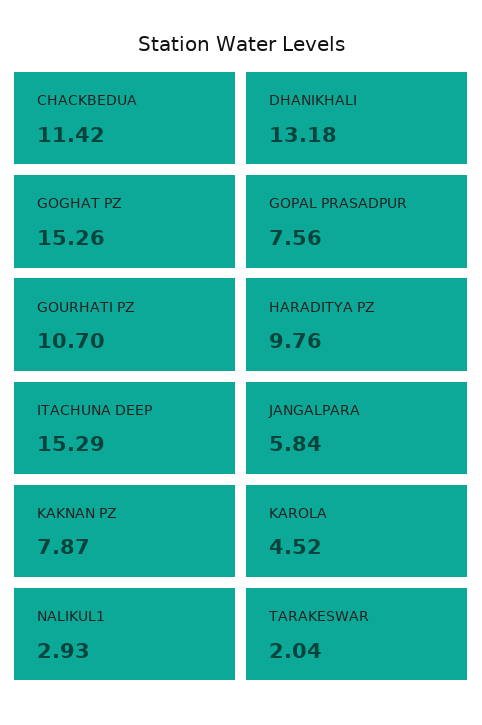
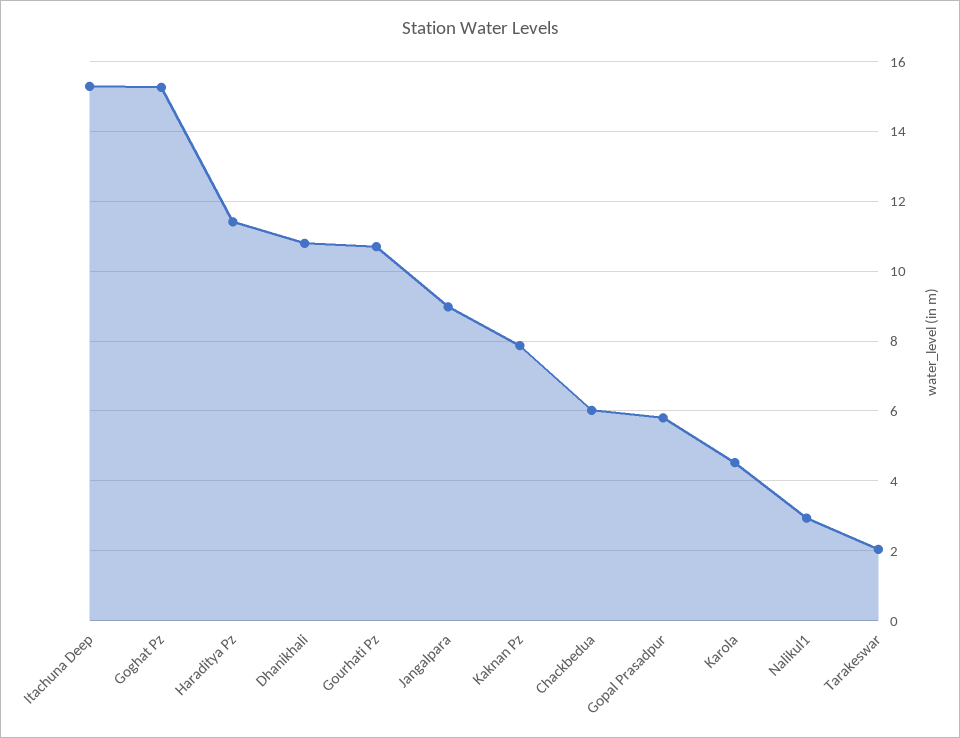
  {
-   "CHACKBEDUA": 11.42,
+   "CHACKBEDUA": 6,
-   "DHANIKHALI": 13.18,
+   "DHANIKHALI": 10.8,
    "GOGHAT PZ": 15.26,
-   "GOPAL PRASADPUR": 7.56,
+   "GOPAL PRASADPUR": 5.8,
    "GOURHATI PZ": 10.7,
-   "HARADITYA PZ": 9.76,
+   "HARADITYA PZ": 11.4,
    "ITACHUNA DEEP": 15.29,
-   "JANGALPARA": 5.84,
+   "JANGALPARA": 9,
    "KAKNAN PZ": 7.87,
    "KAROLA": 4.52,
    "NALIKUL1": 2.93,
    "TARAKESWAR": 2.04
  }

